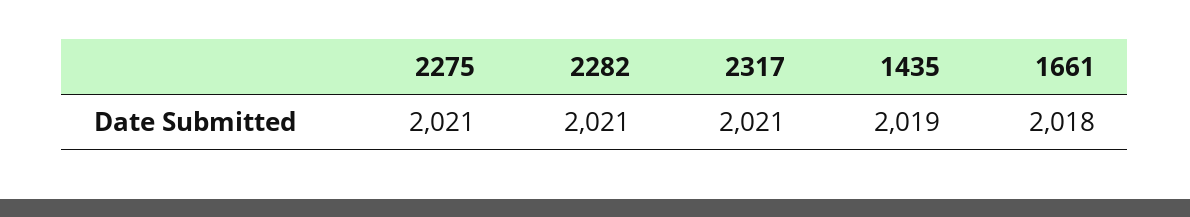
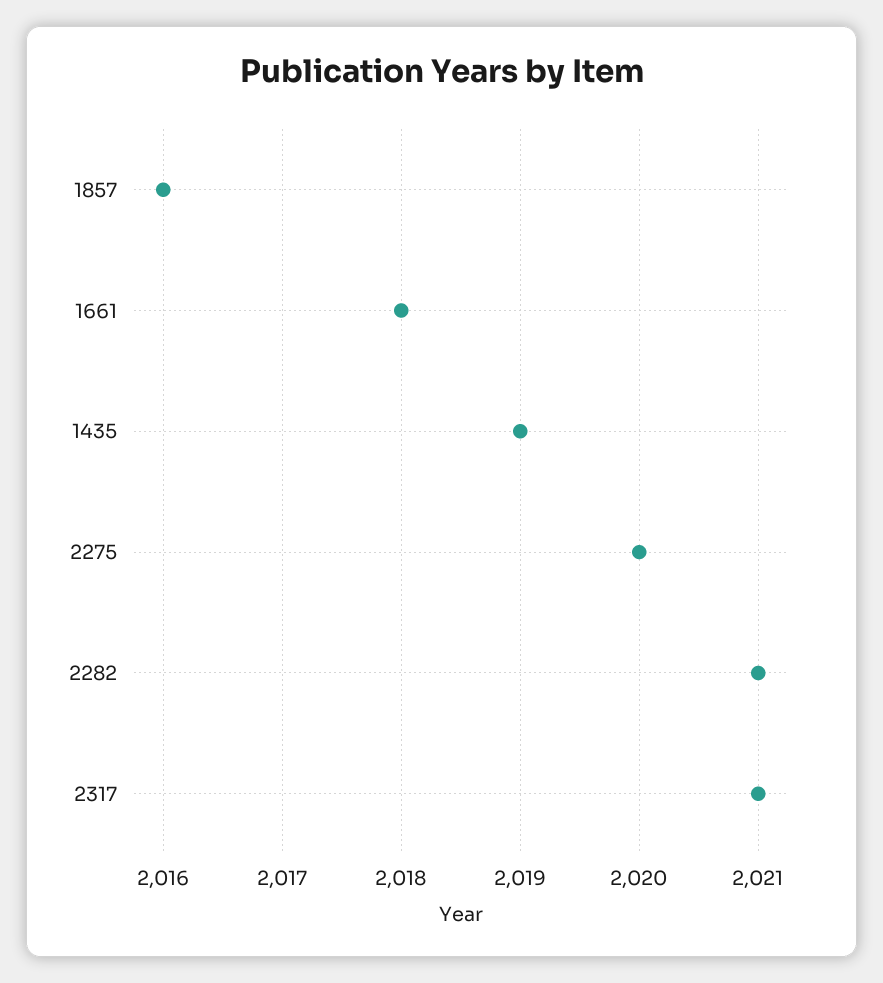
  {
-   "2275": 2021,
+   "2275": 2020,
    "2282": 2021,
    "2317": 2021,
    "1435": 2019,
-   "1661": 2018
+   "1661": 2018,
+   "1857": 2016
  }

